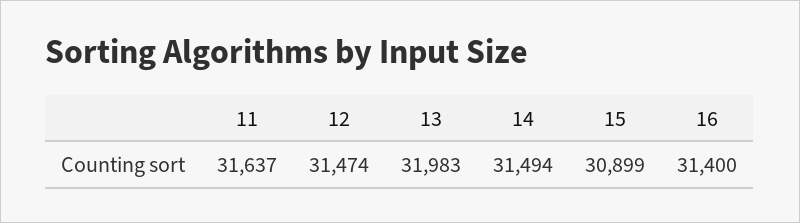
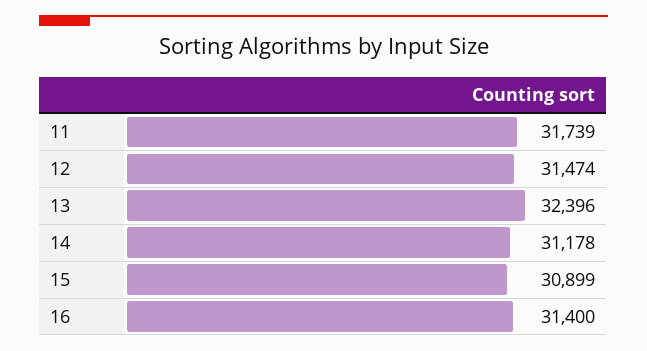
  {
-   "11": 31637,
+   "11": 31739,
    "12": 31474,
-   "13": 31983,
+   "13": 32396,
-   "14": 31494,
+   "14": 31178,
    "15": 30899,
    "16": 31400
  }

